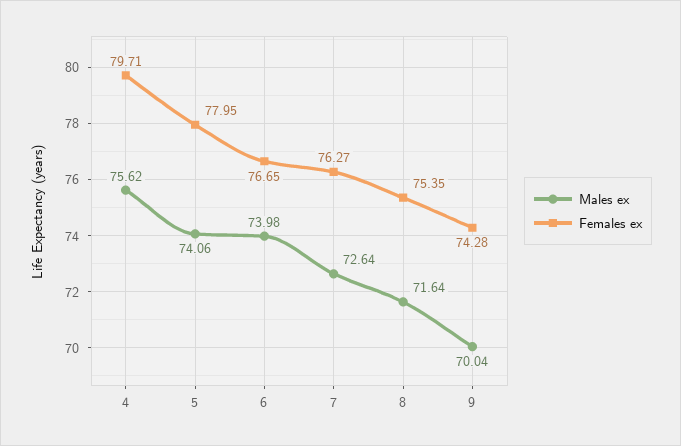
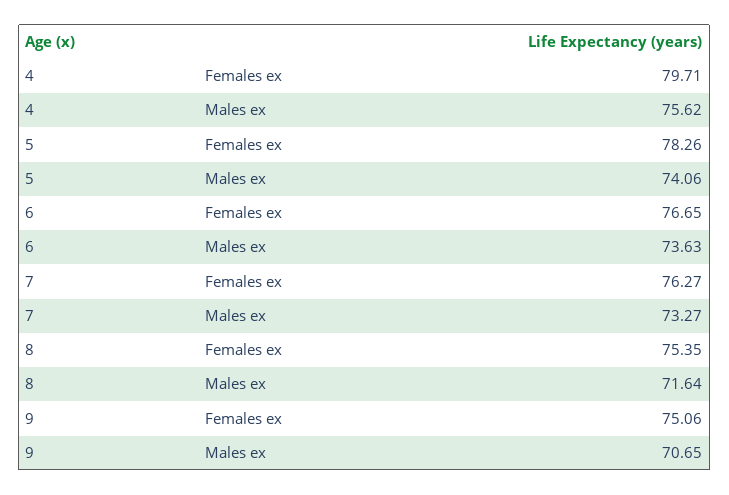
  {
    "Males ex": {
      "4": 75.62,
      "5": 74.06,
-     "6": 73.98,
+     "6": 73.63,
-     "7": 72.64,
+     "7": 73.27,
      "8": 71.64,
-     "9": 70.04
+     "9": 70.65
    },
    "Females ex": {
      "4": 79.71,
-     "5": 77.95,
+     "5": 78.26,
      "6": 76.65,
      "7": 76.27,
      "8": 75.35,
-     "9": 74.28
+     "9": 75.06
    }
  }

